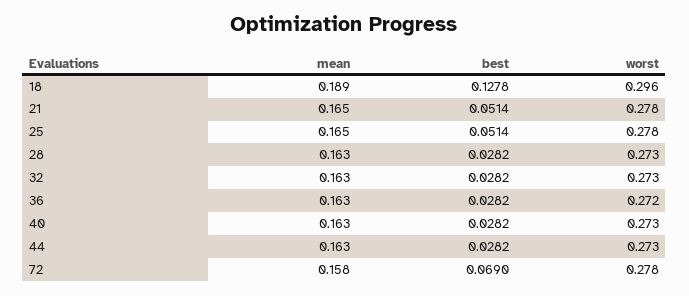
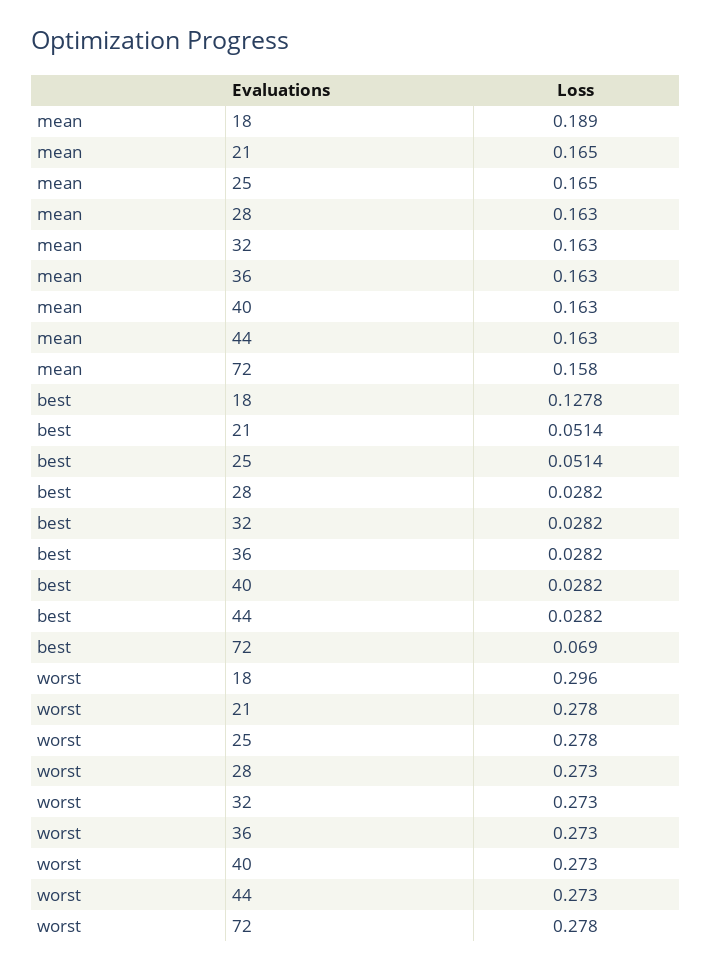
  {
    "mean": {
      "18": 0.189,
      "21": 0.165,
      "25": 0.165,
      "28": 0.163,
      "32": 0.163,
      "36": 0.163,
      "40": 0.163,
      "44": 0.163,
      "72": 0.158
    },
    "best": {
      "18": 0.1278,
      "21": 0.0514,
      "25": 0.0514,
      "28": 0.0282,
      "32": 0.0282,
      "36": 0.0282,
      "40": 0.0282,
      "44": 0.0282,
      "72": 0.069
    },
    "worst": {
      "18": 0.296,
      "21": 0.278,
      "25": 0.278,
      "28": 0.273,
      "32": 0.273,
-     "36": 0.272,
+     "36": 0.273,
      "40": 0.273,
      "44": 0.273,
      "72": 0.278
    }
  }

